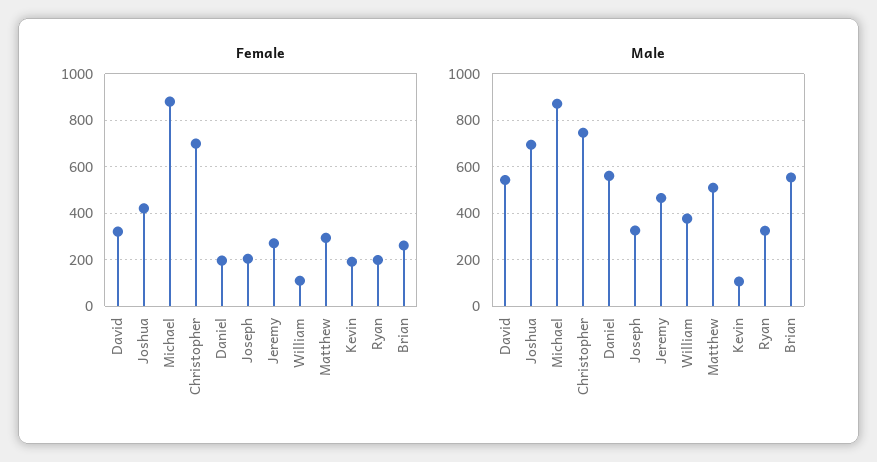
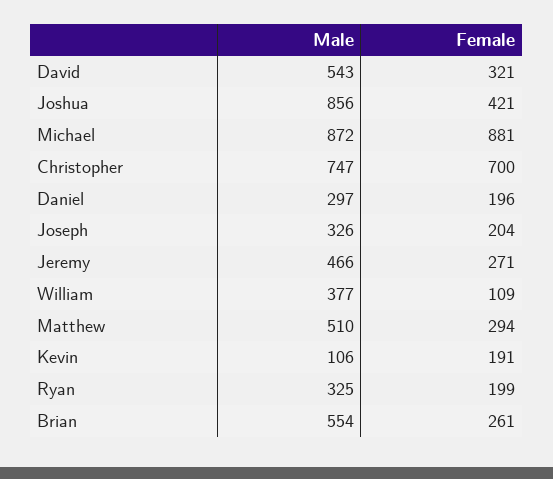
  {
    "Female": {
      "David": 321,
      "Joshua": 421,
      "Michael": 881,
      "Christopher": 700,
      "Daniel": 196,
      "Joseph": 204,
      "Jeremy": 271,
      "William": 109,
      "Matthew": 294,
      "Kevin": 191,
      "Ryan": 199,
      "Brian": 261
    },
    "Male": {
      "David": 543,
-     "Joshua": 700,
+     "Joshua": 856,
      "Michael": 872,
      "Christopher": 747,
-     "Daniel": 550,
+     "Daniel": 297,
      "Joseph": 326,
      "Jeremy": 466,
      "William": 377,
      "Matthew": 510,
      "Kevin": 106,
      "Ryan": 325,
      "Brian": 554
    }
  }

